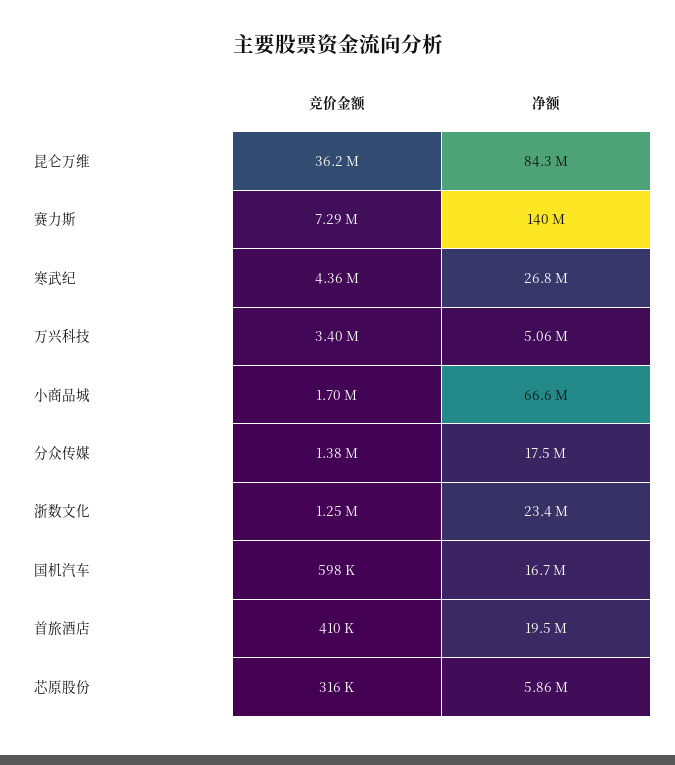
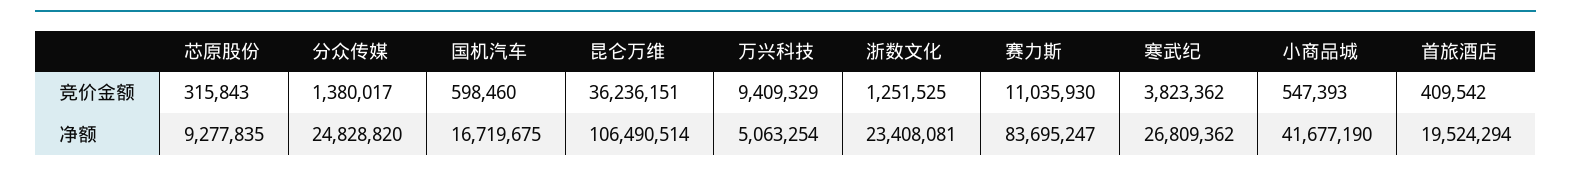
  {
    "竞价金额": {
      "昆仑万维": 36236151,
-     "赛力斯": 7290000,
+     "赛力斯": 11035930,
-     "寒武纪": 4360000,
+     "寒武纪": 3823362,
-     "万兴科技": 3400000,
+     "万兴科技": 9409329,
-     "小商品城": 1700000,
+     "小商品城": 547393,
      "分众传媒": 1380017,
      "浙数文化": 1251525,
      "国机汽车": 598460,
      "首旅酒店": 409542,
      "芯原股份": 315843
    },
    "净额": {
-     "昆仑万维": 84300000,
+     "昆仑万维": 106490514,
-     "赛力斯": 140000000,
+     "赛力斯": 83695247,
      "寒武纪": 26809362,
      "万兴科技": 5063254,
-     "小商品城": 66600000,
+     "小商品城": 41677190,
-     "分众传媒": 17500000,
+     "分众传媒": 24828820,
      "浙数文化": 23408081,
      "国机汽车": 16719675,
      "首旅酒店": 19524294,
-     "芯原股份": 5860000
+     "芯原股份": 9277835
    }
  }

